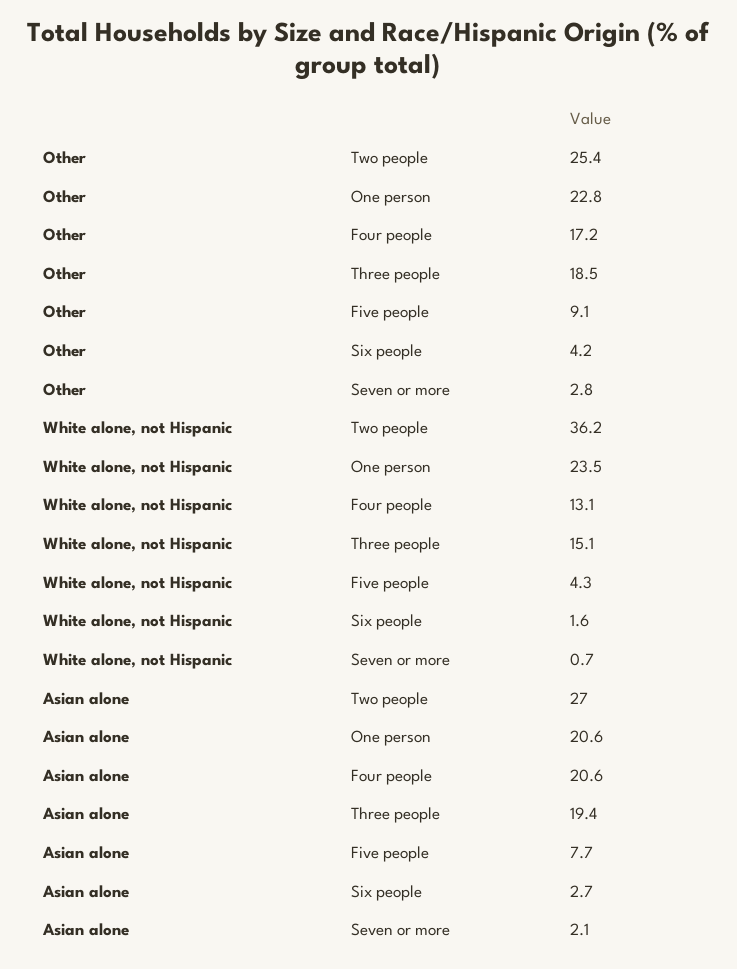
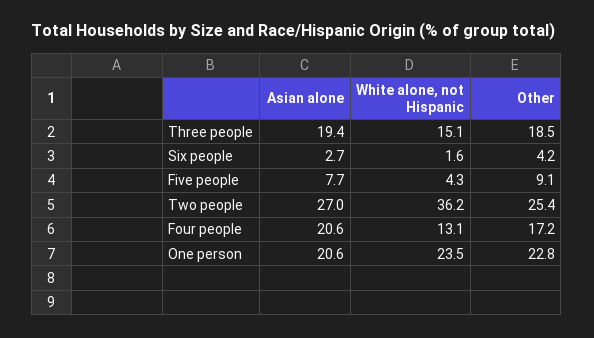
  {
    "Other": {
      "Two people": 25.4,
      "One person": 22.8,
      "Four people": 17.2,
      "Three people": 18.5,
      "Five people": 9.1,
-     "Six people": 4.2,
+     "Six people": 4.2
-     "Seven or more": 2.8
    },
    "White alone, not Hispanic": {
      "Two people": 36.2,
      "One person": 23.5,
      "Four people": 13.1,
      "Three people": 15.1,
      "Five people": 4.3,
-     "Six people": 1.6,
+     "Six people": 1.6
-     "Seven or more": 0.7
    },
    "Asian alone": {
      "Two people": 27,
      "One person": 20.6,
      "Four people": 20.6,
      "Three people": 19.4,
      "Five people": 7.7,
-     "Six people": 2.7,
+     "Six people": 2.7
-     "Seven or more": 2.1
    }
  }

